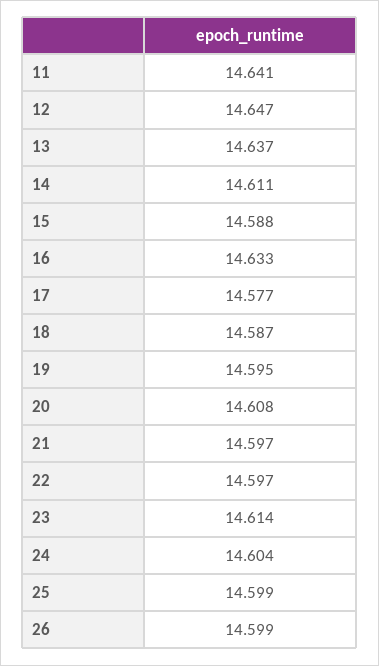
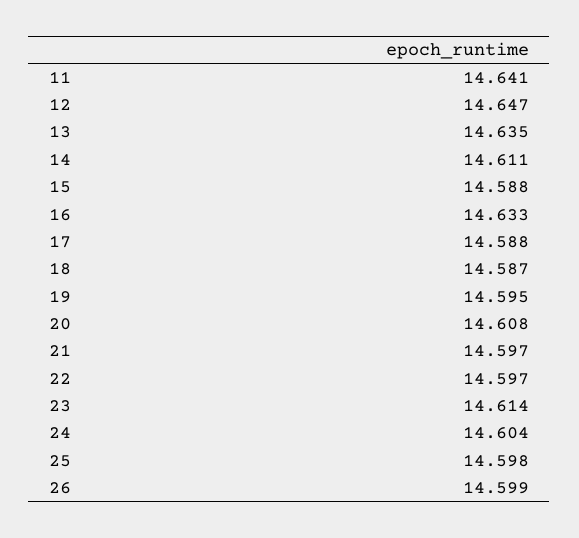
  {
    "11": 14.641,
    "12": 14.647,
-   "13": 14.637,
+   "13": 14.635,
    "14": 14.611,
    "15": 14.588,
    "16": 14.633,
-   "17": 14.577,
+   "17": 14.588,
    "18": 14.587,
    "19": 14.595,
    "20": 14.608,
    "21": 14.597,
    "22": 14.597,
    "23": 14.614,
    "24": 14.604,
-   "25": 14.599,
+   "25": 14.598,
    "26": 14.599
  }

